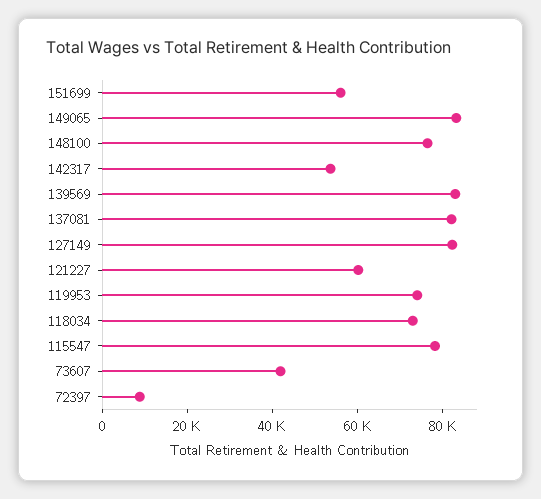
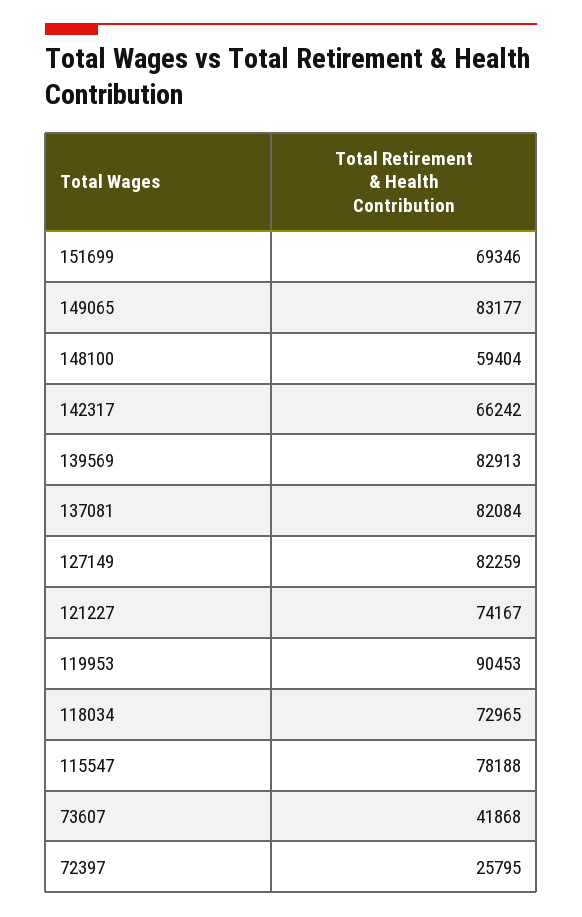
  {
-   "151699": 55000,
+   "151699": 69346,
    "149065": 83177,
-   "148100": 75000,
+   "148100": 59404,
-   "142317": 55000,
+   "142317": 66242,
    "139569": 82913,
    "137081": 82084,
    "127149": 82259,
-   "121227": 60000,
+   "121227": 74167,
-   "119953": 75000,
+   "119953": 90453,
    "118034": 72965,
    "115547": 78188,
    "73607": 41868,
-   "72397": 10000
+   "72397": 25795
  }

